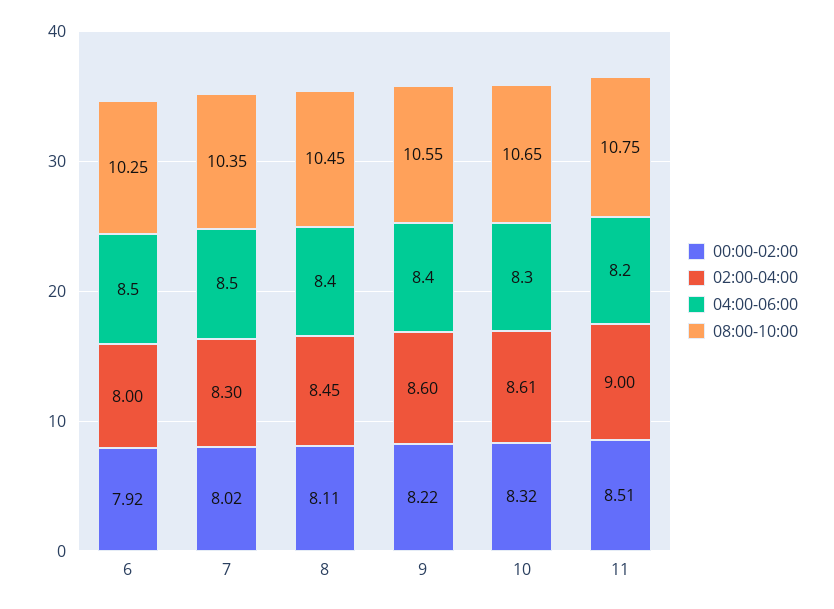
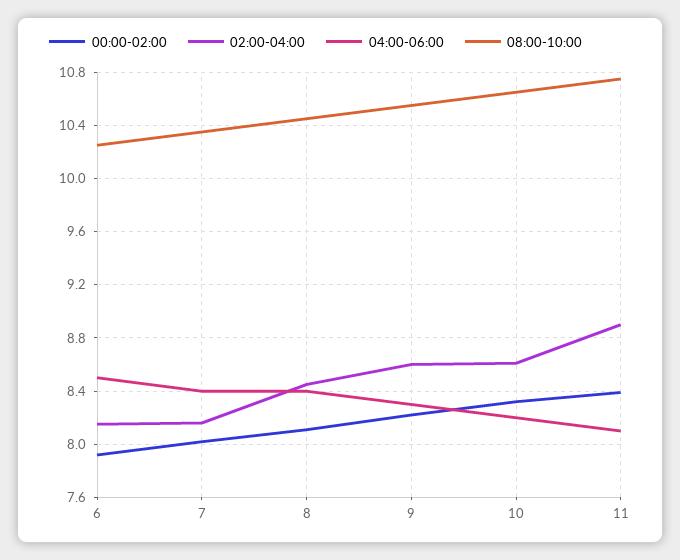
  {
    "00:00-02:00": {
      "6": 7.92,
      "7": 8.02,
      "8": 8.11,
      "9": 8.22,
      "10": 8.32,
-     "11": 8.51
+     "11": 8.4
    },
    "02:00-04:00": {
-     "6": 8,
+     "6": 8.15,
-     "7": 8.3,
+     "7": 8.15,
      "8": 8.45,
      "9": 8.6,
      "10": 8.61,
-     "11": 9
+     "11": 8.9
    },
    "04:00-06:00": {
      "6": 8.5,
-     "7": 8.5,
+     "7": 8.4,
      "8": 8.4,
-     "9": 8.4,
+     "9": 8.3,
-     "10": 8.3,
+     "10": 8.2,
-     "11": 8.2
+     "11": 8.1
    },
    "08:00-10:00": {
      "6": 10.25,
      "7": 10.35,
      "8": 10.45,
      "9": 10.55,
      "10": 10.65,
      "11": 10.75
    }
  }

